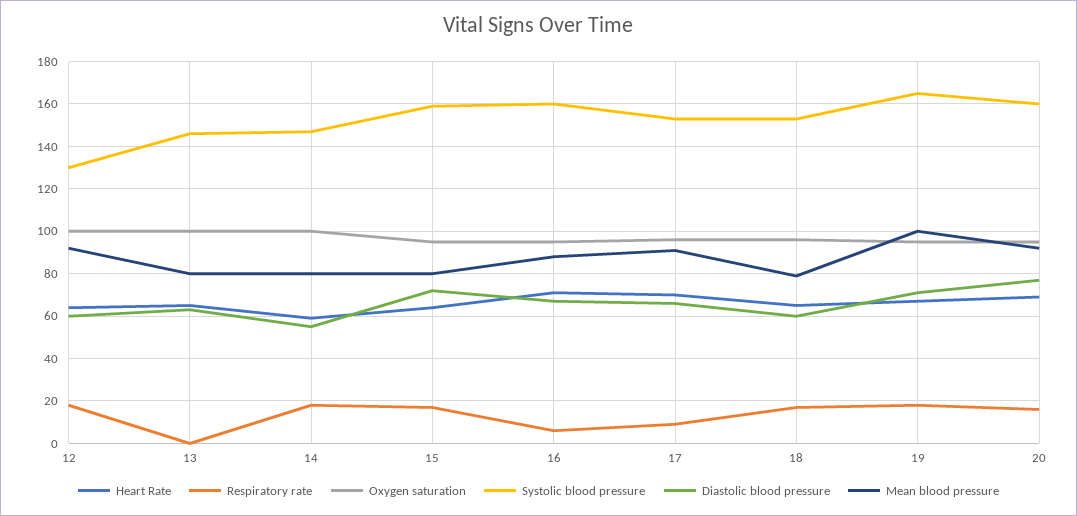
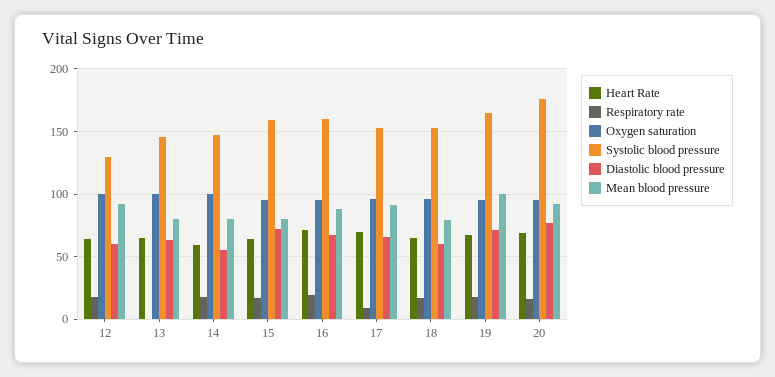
  {
    "Heart Rate": {
      "12": 65,
      "13": 65,
      "14": 60,
      "15": 65,
      "16": 70,
      "17": 70,
      "18": 65,
      "19": 65,
      "20": 70
    },
    "Respiratory rate": {
      "12": 20,
      "13": 0,
      "14": 20,
      "15": 15,
-     "16": 5,
+     "16": 20,
      "17": 10,
      "18": 15,
      "19": 20,
      "20": 15
    },
    "Oxygen saturation": {
      "12": 100,
      "13": 100,
      "14": 100,
      "15": 95,
      "16": 95,
      "17": 95,
      "18": 95,
      "19": 95,
      "20": 95
    },
    "Systolic blood pressure": {
      "12": 130,
      "13": 145,
      "14": 145,
      "15": 160,
      "16": 160,
      "17": 155,
      "18": 155,
      "19": 165,
-     "20": 160
+     "20": 175
    },
    "Diastolic blood pressure": {
      "12": 60,
      "13": 65,
      "14": 55,
      "15": 70,
      "16": 65,
      "17": 65,
      "18": 60,
      "19": 70,
      "20": 75
    },
    "Mean blood pressure": {
      "12": 90,
      "13": 80,
      "14": 80,
      "15": 80,
      "16": 90,
      "17": 90,
      "18": 80,
      "19": 100,
      "20": 90
    }
  }

